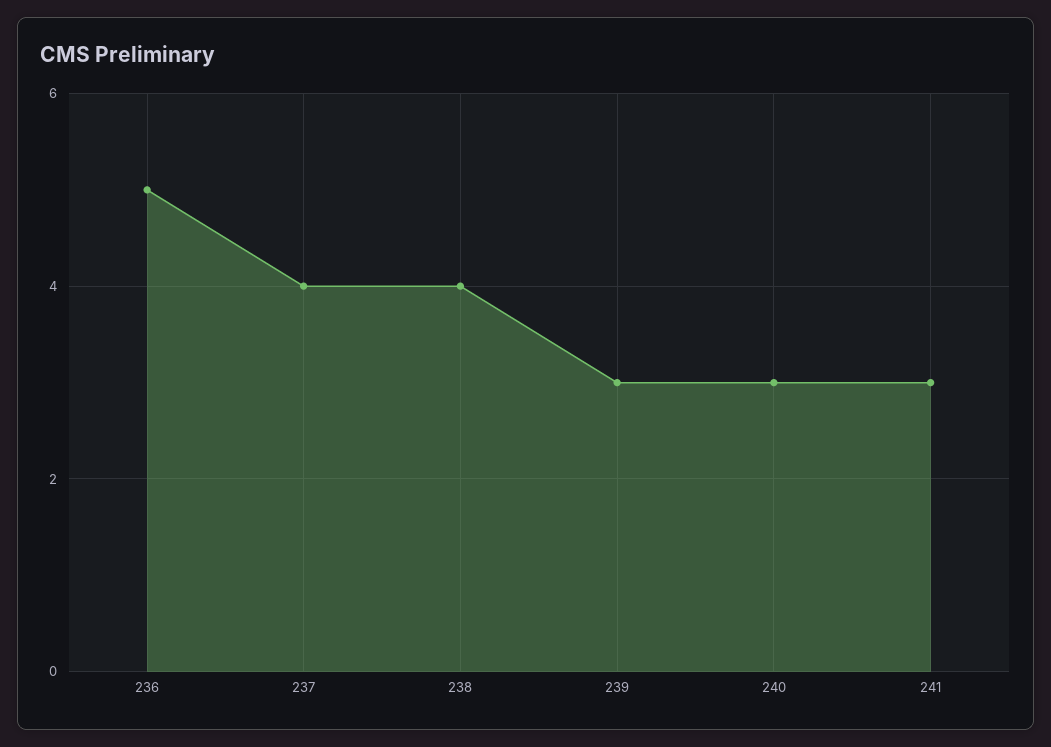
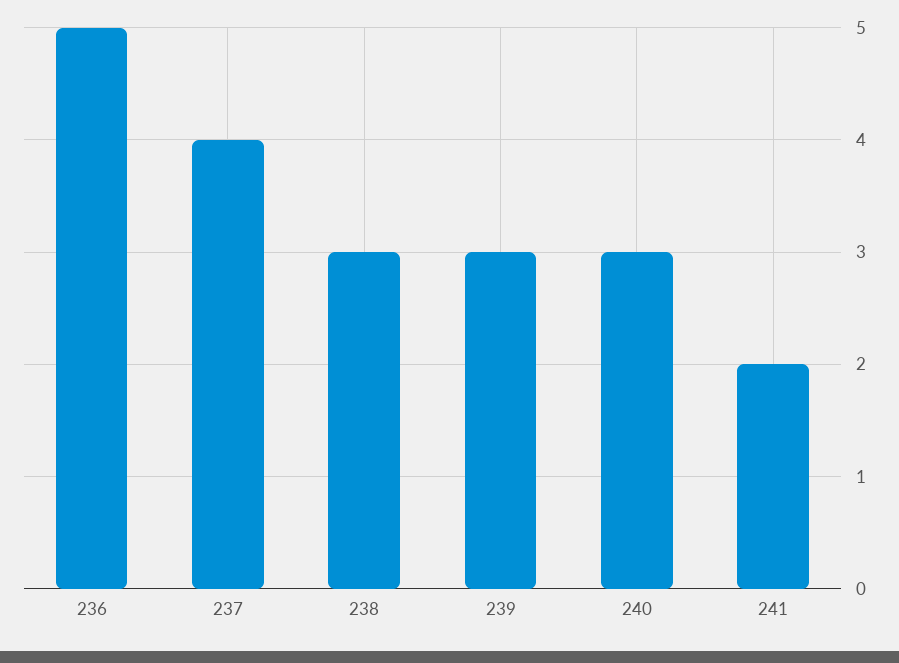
  {
    "236": 5,
    "237": 4,
-   "238": 4,
+   "238": 3,
    "239": 3,
    "240": 3,
-   "241": 3
+   "241": 2
  }

